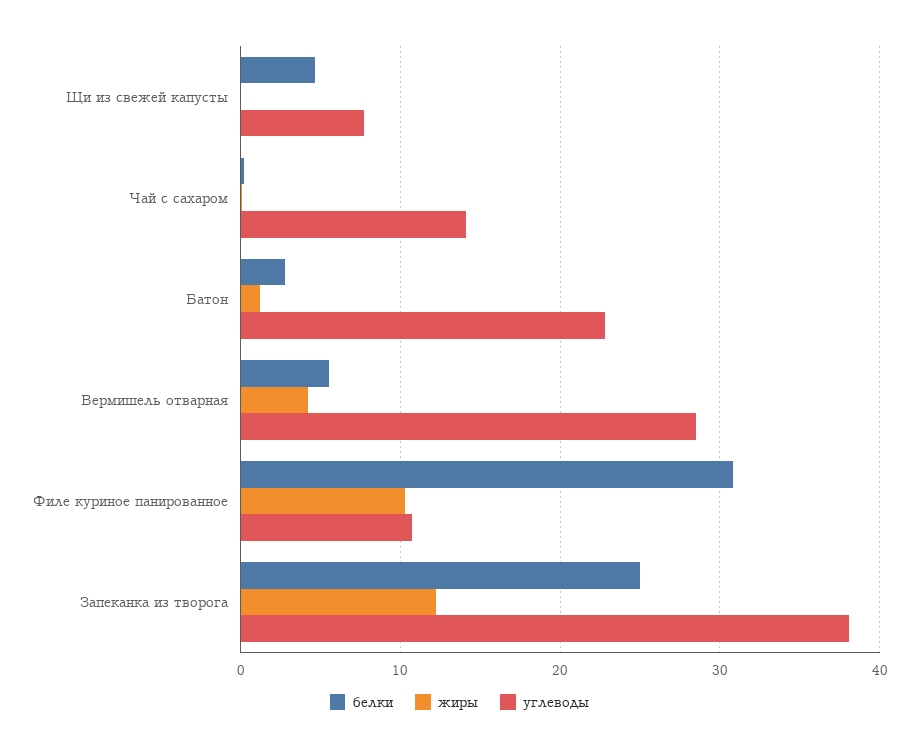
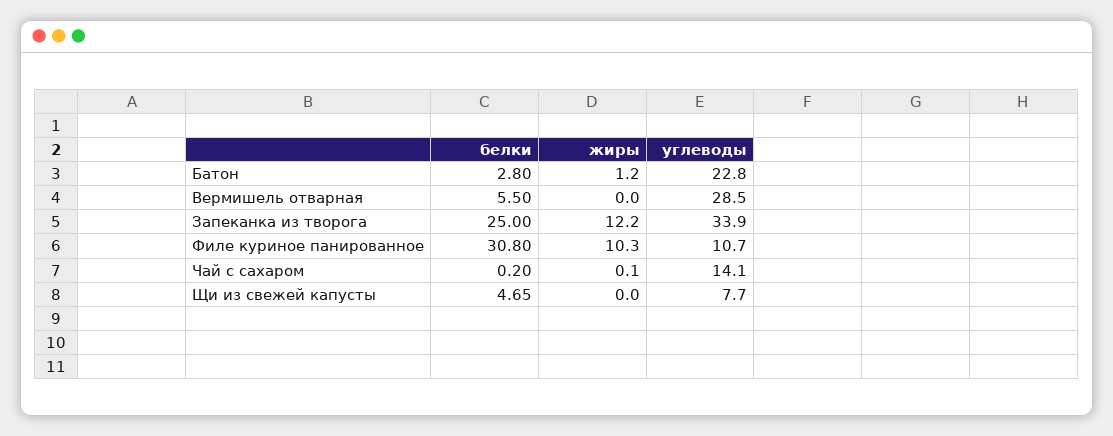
  {
    "белки": {
      "Щи из свежей капусты": 4.65,
      "Чай с сахаром": 0.2,
      "Батон": 2.8,
      "Вермишель отварная": 5.5,
      "Филе куриное панированное": 30.8,
      "Запеканка из творога": 25
    },
    "жиры": {
      "Щи из свежей капусты": 0,
      "Чай с сахаром": 0.1,
      "Батон": 1.2,
-     "Вермишель отварная": 4,
+     "Вермишель отварная": 0,
      "Филе куриное панированное": 10.3,
      "Запеканка из творога": 12.2
    },
    "углеводы": {
      "Щи из свежей капусты": 7.7,
      "Чай с сахаром": 14.1,
      "Батон": 22.8,
      "Вермишель отварная": 28.5,
      "Филе куриное панированное": 10.7,
-     "Запеканка из творога": 38
+     "Запеканка из творога": 33.9
    }
  }

